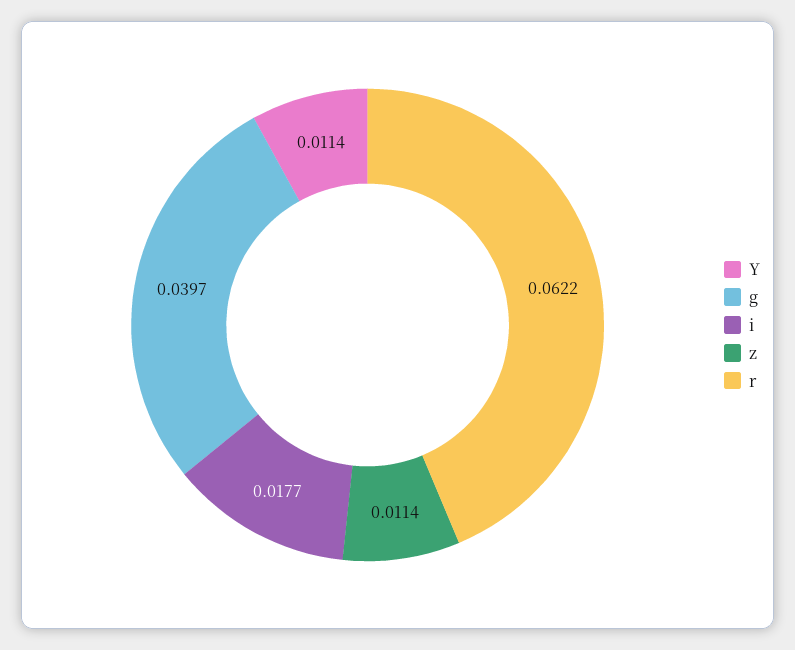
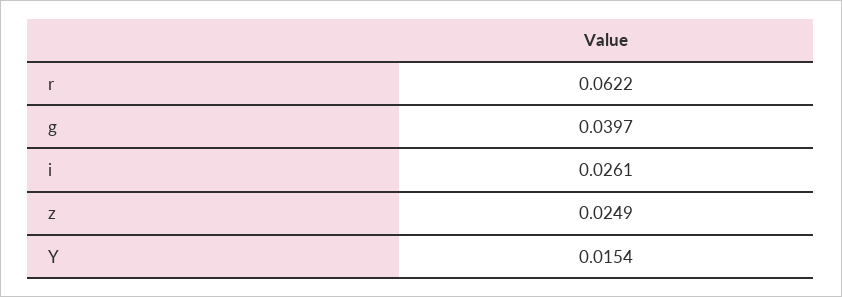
  {
-   "Y": 0.0114,
+   "Y": 0.0154,
    "g": 0.0397,
-   "i": 0.0177,
+   "i": 0.0261,
-   "z": 0.0114,
+   "z": 0.0249,
    "r": 0.0622
  }

